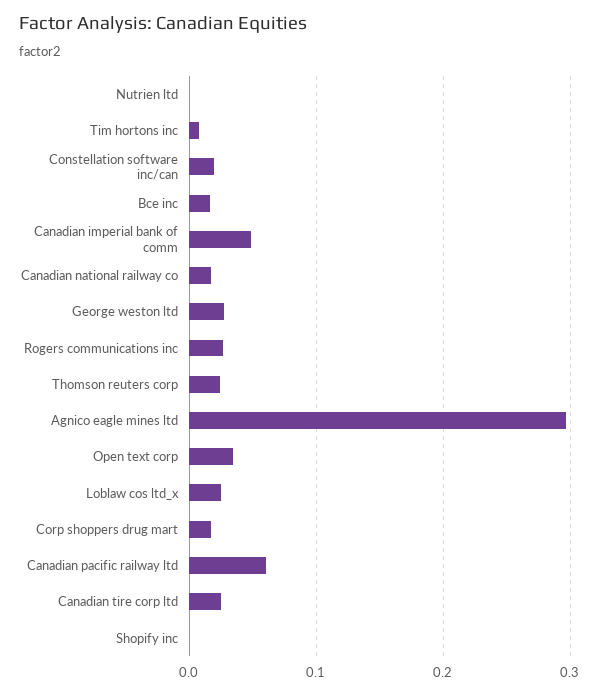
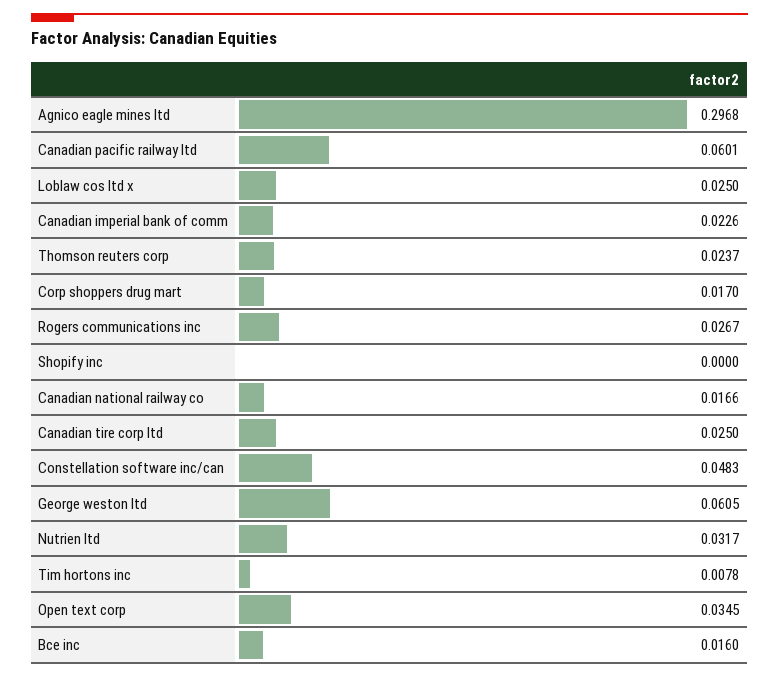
  {
-   "Nutrien ltd": 0,
+   "Nutrien ltd": 0.0317,
    "Tim hortons inc": 0.0078,
-   "Constellation software inc/can": 0.02,
+   "Constellation software inc/can": 0.0483,
    "Bce inc": 0.016,
-   "Canadian imperial bank of comm": 0.05,
+   "Canadian imperial bank of comm": 0.0226,
    "Canadian national railway co": 0.0166,
-   "George weston ltd": 0.03,
+   "George weston ltd": 0.0605,
    "Rogers communications inc": 0.0267,
    "Thomson reuters corp": 0.0237,
    "Agnico eagle mines ltd": 0.2968,
    "Open text corp": 0.0345,
    "Loblaw cos ltd_x": 0.025,
    "Corp shoppers drug mart": 0.017,
    "Canadian pacific railway ltd": 0.0601,
    "Canadian tire corp ltd": 0.025,
    "Shopify inc": 0
  }

